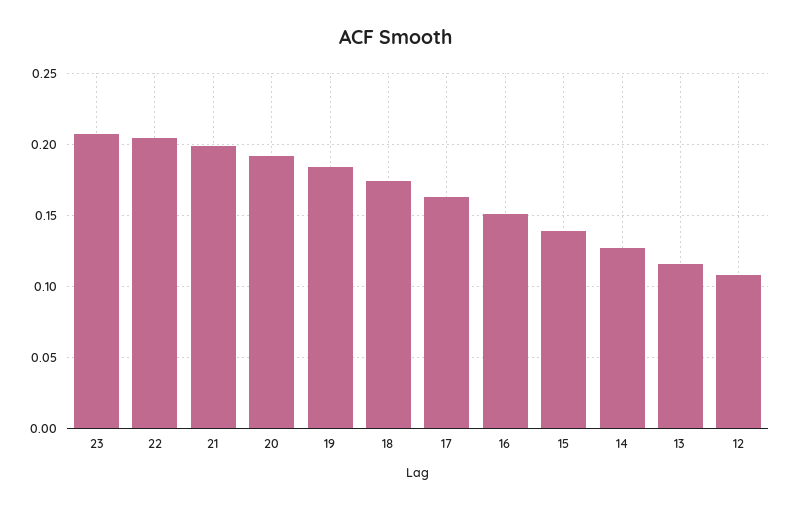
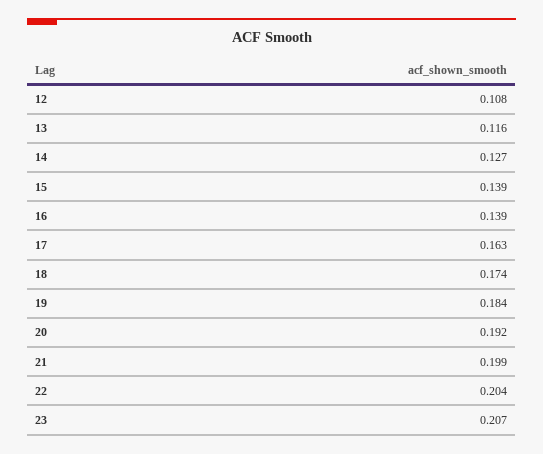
  {
    "23": 0.207,
    "22": 0.204,
    "21": 0.199,
    "20": 0.192,
    "19": 0.184,
    "18": 0.174,
    "17": 0.163,
-   "16": 0.15,
+   "16": 0.139,
    "15": 0.139,
    "14": 0.127,
    "13": 0.116,
    "12": 0.108
  }

